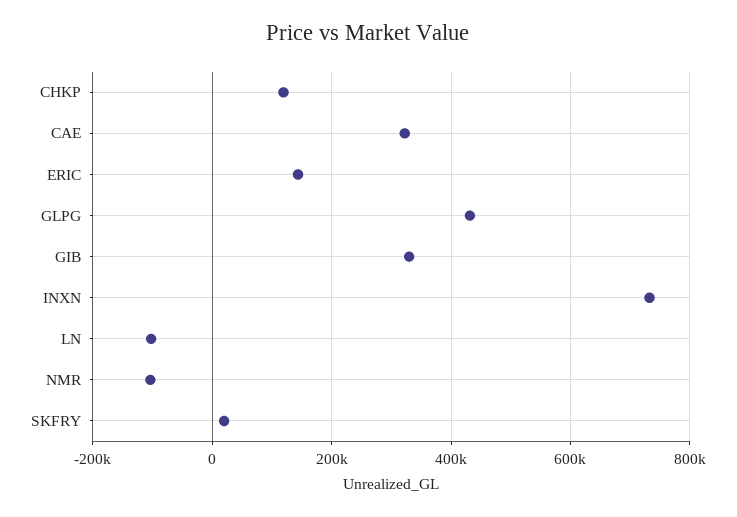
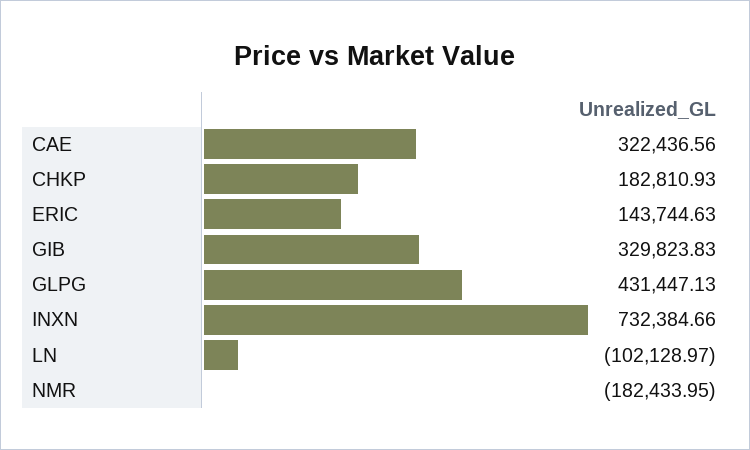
  {
-   "CHKP": 120000,
+   "CHKP": 182810.93,
    "CAE": 322436.56,
    "ERIC": 143744.63,
    "GLPG": 431447.13,
    "GIB": 329823.83,
    "INXN": 732384.66,
    "LN": -102128.97,
-   "NMR": -100000,
+   "NMR": -182433.95
-   "SKFRY": 20000
  }

